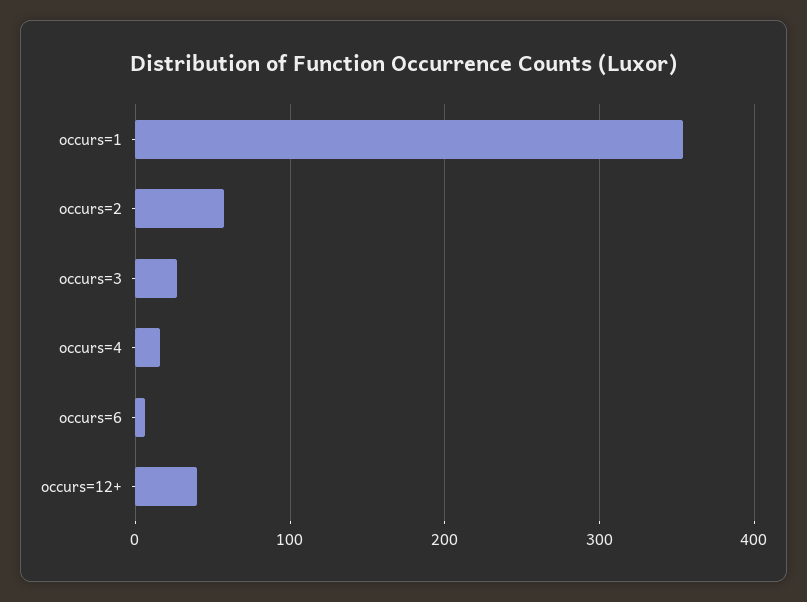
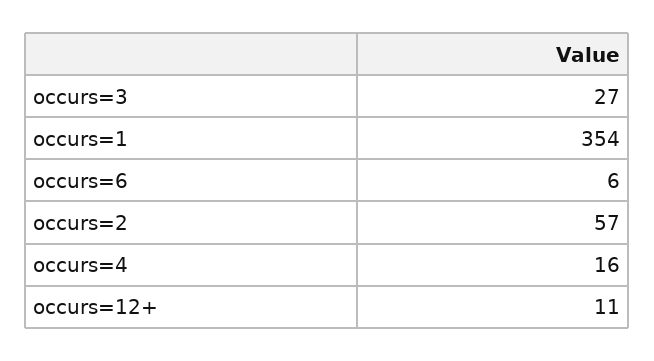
  {
    "occurs=1": 354,
    "occurs=2": 57,
    "occurs=3": 27,
    "occurs=4": 16,
    "occurs=6": 6,
-   "occurs=12+": 40
+   "occurs=12+": 11
  }

